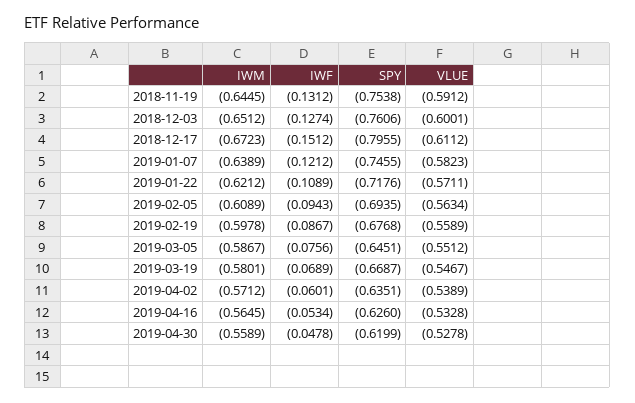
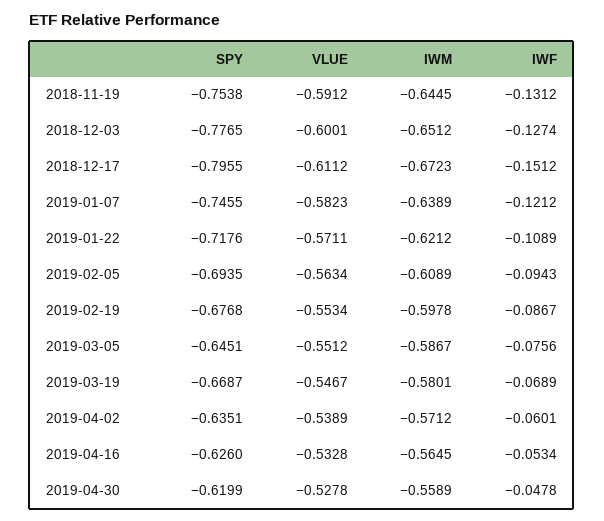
  {
    "IWM": {
      "2018-11-19": -0.6445,
      "2018-12-03": -0.6512,
      "2018-12-17": -0.6723,
      "2019-01-07": -0.6389,
      "2019-01-22": -0.6212,
      "2019-02-05": -0.6089,
      "2019-02-19": -0.5978,
      "2019-03-05": -0.5867,
      "2019-03-19": -0.5801,
      "2019-04-02": -0.5712,
      "2019-04-16": -0.5645,
      "2019-04-30": -0.5589
    },
    "IWF": {
      "2018-11-19": -0.1312,
      "2018-12-03": -0.1274,
      "2018-12-17": -0.1512,
      "2019-01-07": -0.1212,
      "2019-01-22": -0.1089,
      "2019-02-05": -0.0943,
      "2019-02-19": -0.0867,
      "2019-03-05": -0.0756,
      "2019-03-19": -0.0689,
      "2019-04-02": -0.0601,
      "2019-04-16": -0.0534,
      "2019-04-30": -0.0478
    },
    "SPY": {
      "2018-11-19": -0.7538,
-     "2018-12-03": -0.7606,
+     "2018-12-03": -0.7765,
      "2018-12-17": -0.7955,
      "2019-01-07": -0.7455,
      "2019-01-22": -0.7176,
      "2019-02-05": -0.6935,
      "2019-02-19": -0.6768,
      "2019-03-05": -0.6451,
      "2019-03-19": -0.6687,
      "2019-04-02": -0.6351,
      "2019-04-16": -0.626,
      "2019-04-30": -0.6199
    },
    "VLUE": {
      "2018-11-19": -0.5912,
      "2018-12-03": -0.6001,
      "2018-12-17": -0.6112,
      "2019-01-07": -0.5823,
      "2019-01-22": -0.5711,
      "2019-02-05": -0.5634,
-     "2019-02-19": -0.5589,
+     "2019-02-19": -0.5534,
      "2019-03-05": -0.5512,
      "2019-03-19": -0.5467,
      "2019-04-02": -0.5389,
      "2019-04-16": -0.5328,
      "2019-04-30": -0.5278
    }
  }

